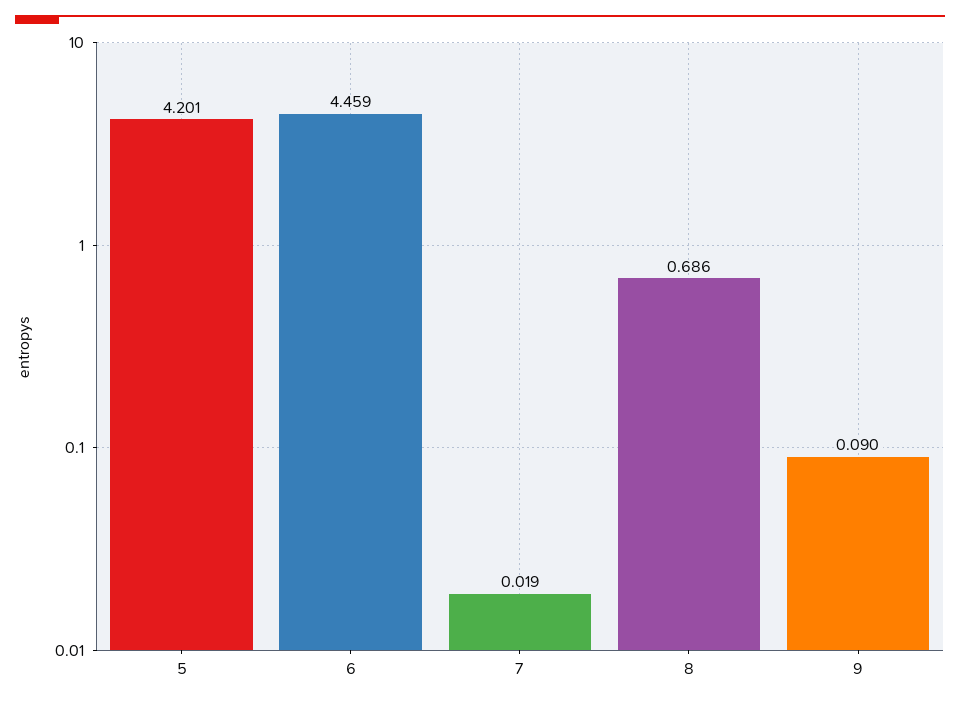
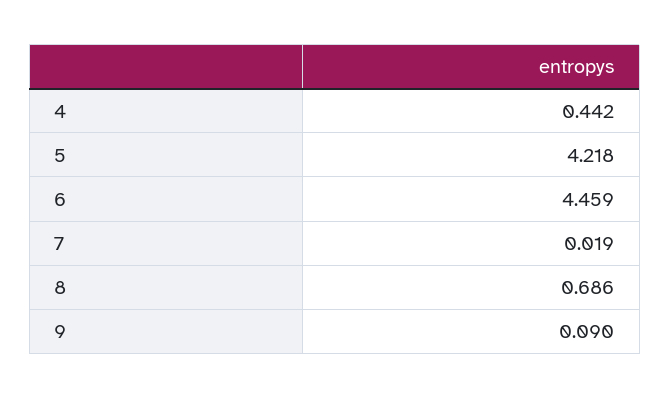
  {
-   "5": 4.201,
+   "5": 4.218,
    "6": 4.459,
    "7": 0.019,
    "8": 0.686,
-   "9": 0.09
+   "9": 0.09,
+   "4": 0.442
  }

